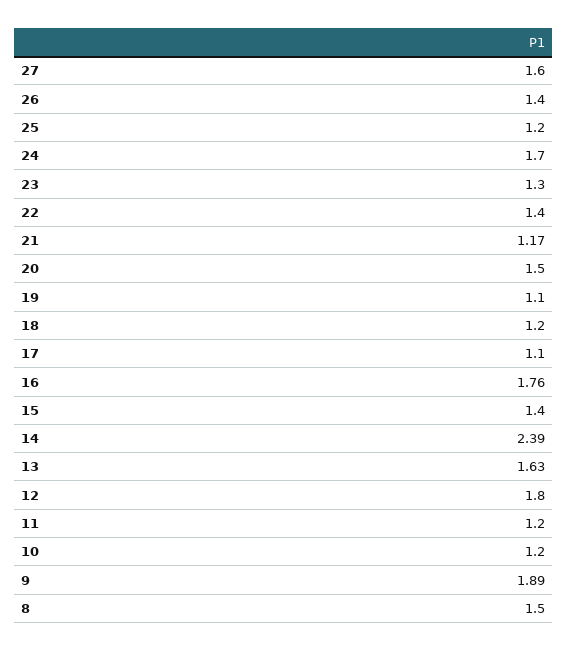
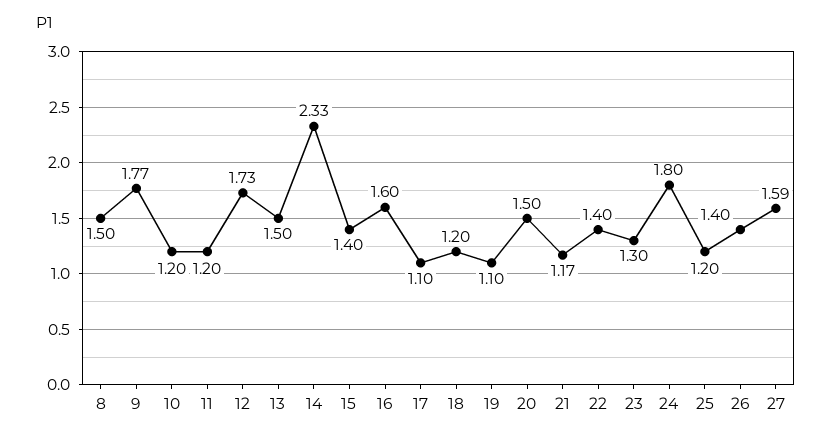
  {
-   "27": 1.6,
+   "27": 1.59,
    "26": 1.4,
    "25": 1.2,
-   "24": 1.7,
+   "24": 1.8,
    "23": 1.3,
    "22": 1.4,
    "21": 1.17,
    "20": 1.5,
    "19": 1.1,
    "18": 1.2,
    "17": 1.1,
-   "16": 1.76,
+   "16": 1.6,
    "15": 1.4,
-   "14": 2.39,
+   "14": 2.33,
-   "13": 1.63,
+   "13": 1.5,
-   "12": 1.8,
+   "12": 1.73,
    "11": 1.2,
    "10": 1.2,
-   "9": 1.89,
+   "9": 1.77,
    "8": 1.5
  }

